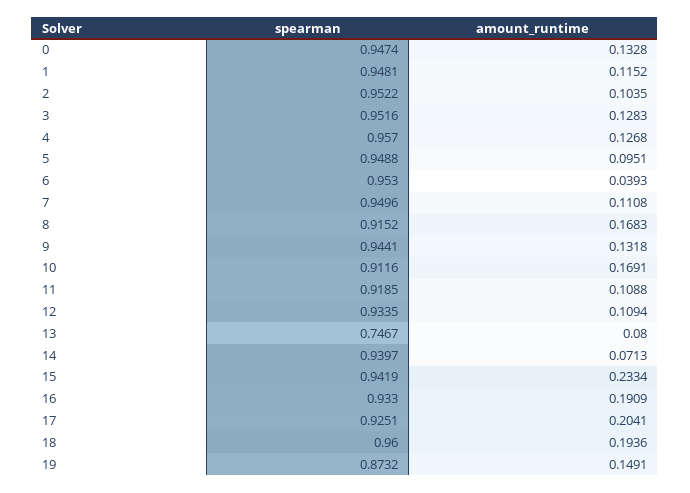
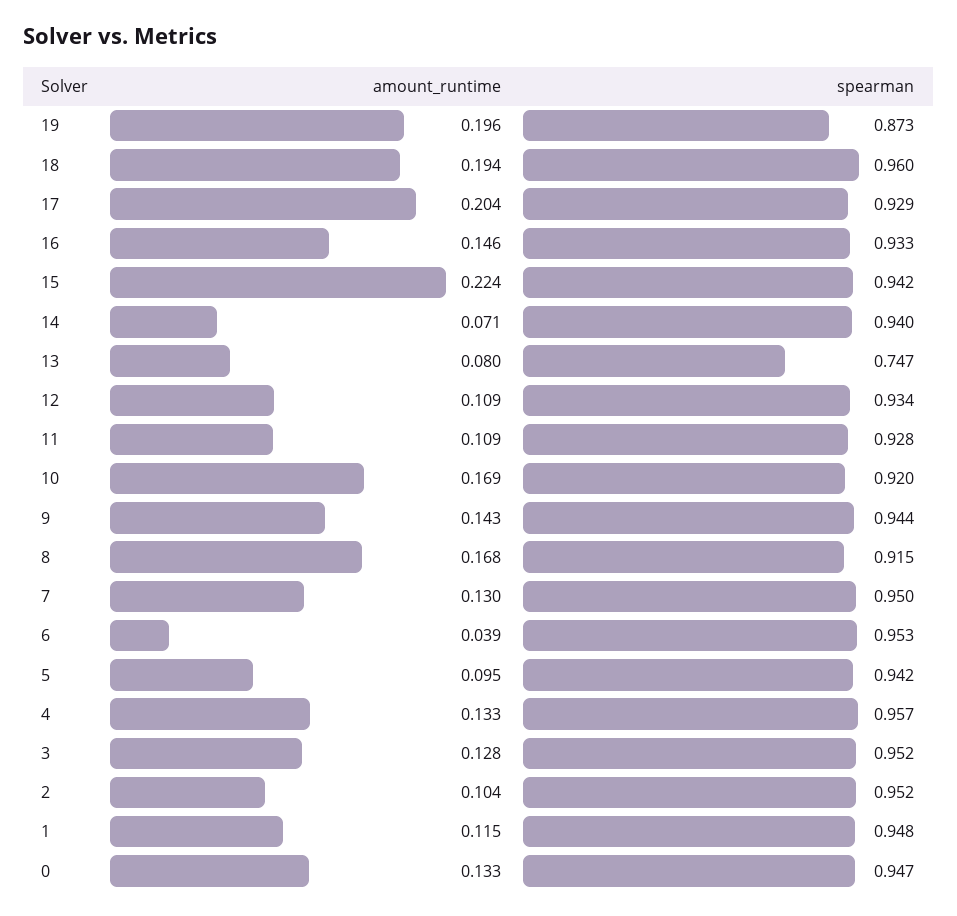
  {
    "spearman": {
      "0": 0.9474,
      "1": 0.9481,
      "2": 0.9522,
      "3": 0.9516,
      "4": 0.957,
-     "5": 0.9488,
+     "5": 0.942,
      "6": 0.953,
      "7": 0.9496,
      "8": 0.9152,
      "9": 0.9441,
-     "10": 0.9116,
+     "10": 0.92,
-     "11": 0.9185,
+     "11": 0.928,
      "12": 0.9335,
      "13": 0.7467,
      "14": 0.9397,
      "15": 0.9419,
      "16": 0.933,
-     "17": 0.9251,
+     "17": 0.929,
      "18": 0.96,
      "19": 0.8732
    },
    "amount_runtime": {
      "0": 0.1328,
      "1": 0.1152,
      "2": 0.1035,
      "3": 0.1283,
-     "4": 0.1268,
+     "4": 0.133,
      "5": 0.0951,
      "6": 0.0393,
-     "7": 0.1108,
+     "7": 0.13,
      "8": 0.1683,
-     "9": 0.1318,
+     "9": 0.143,
      "10": 0.1691,
      "11": 0.1088,
      "12": 0.1094,
      "13": 0.08,
      "14": 0.0713,
-     "15": 0.2334,
+     "15": 0.224,
-     "16": 0.1909,
+     "16": 0.146,
      "17": 0.2041,
      "18": 0.1936,
-     "19": 0.1491
+     "19": 0.196
    }
  }

